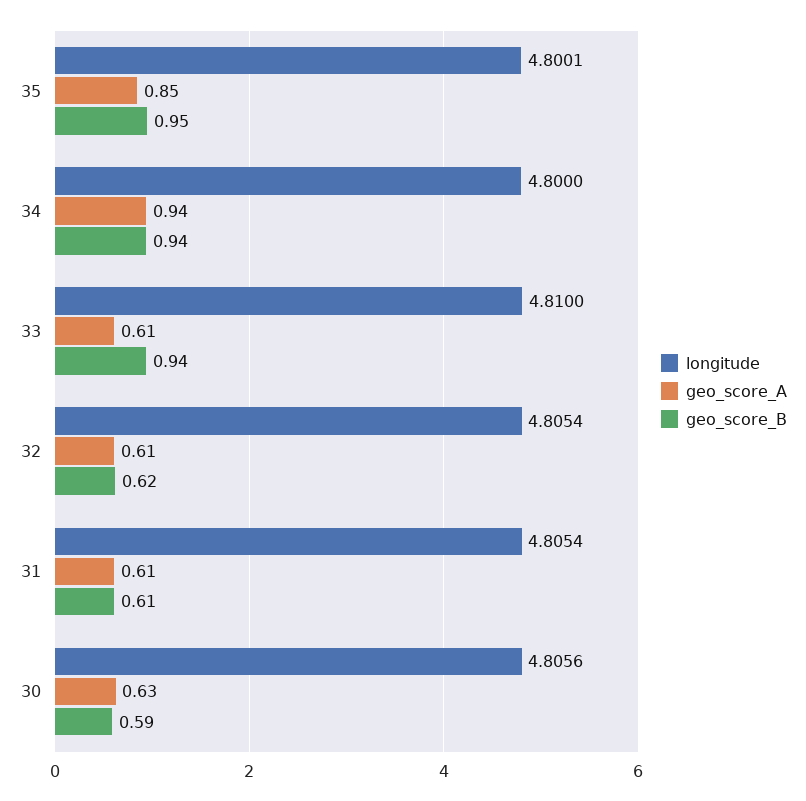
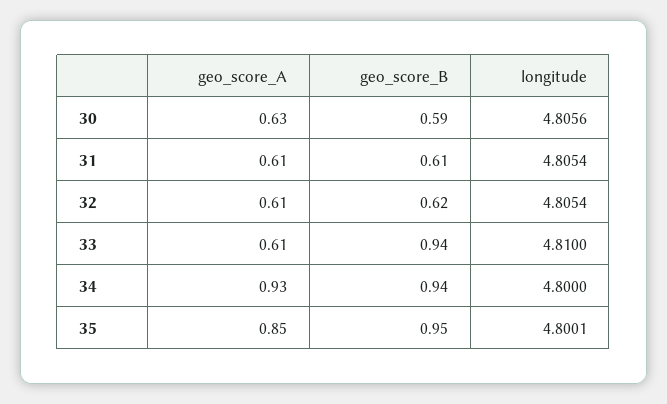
  {
    "longitude": {
      "35": 4.8001,
      "34": 4.8,
      "33": 4.81,
      "32": 4.8054,
      "31": 4.8054,
      "30": 4.8056
    },
    "geo_score_A": {
      "35": 0.85,
-     "34": 0.94,
+     "34": 0.93,
      "33": 0.61,
      "32": 0.61,
      "31": 0.61,
      "30": 0.63
    },
    "geo_score_B": {
      "35": 0.95,
      "34": 0.94,
      "33": 0.94,
      "32": 0.62,
      "31": 0.61,
      "30": 0.59
    }
  }

